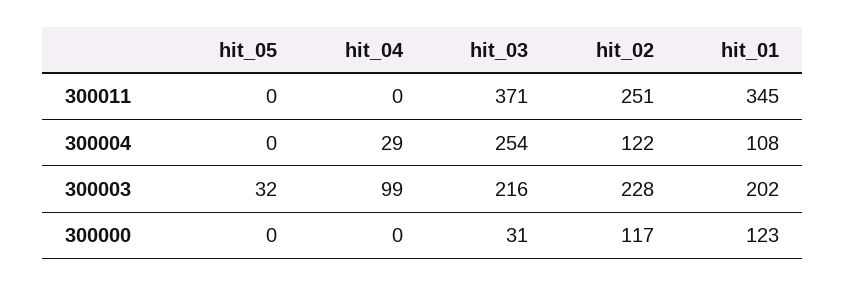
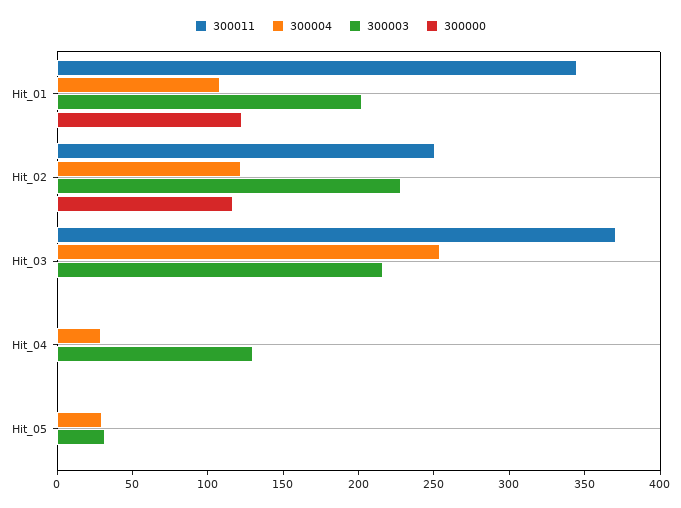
  {
    "300011": {
      "hit_05": 0,
      "hit_04": 0,
      "hit_03": 371,
      "hit_02": 251,
      "hit_01": 345
    },
    "300004": {
-     "hit_05": 0,
+     "hit_05": 30,
      "hit_04": 29,
      "hit_03": 254,
      "hit_02": 122,
      "hit_01": 108
    },
    "300003": {
      "hit_05": 32,
-     "hit_04": 99,
+     "hit_04": 130,
      "hit_03": 216,
      "hit_02": 228,
      "hit_01": 202
    },
    "300000": {
      "hit_05": 0,
      "hit_04": 0,
-     "hit_03": 31,
+     "hit_03": 0,
      "hit_02": 117,
      "hit_01": 123
    }
  }

